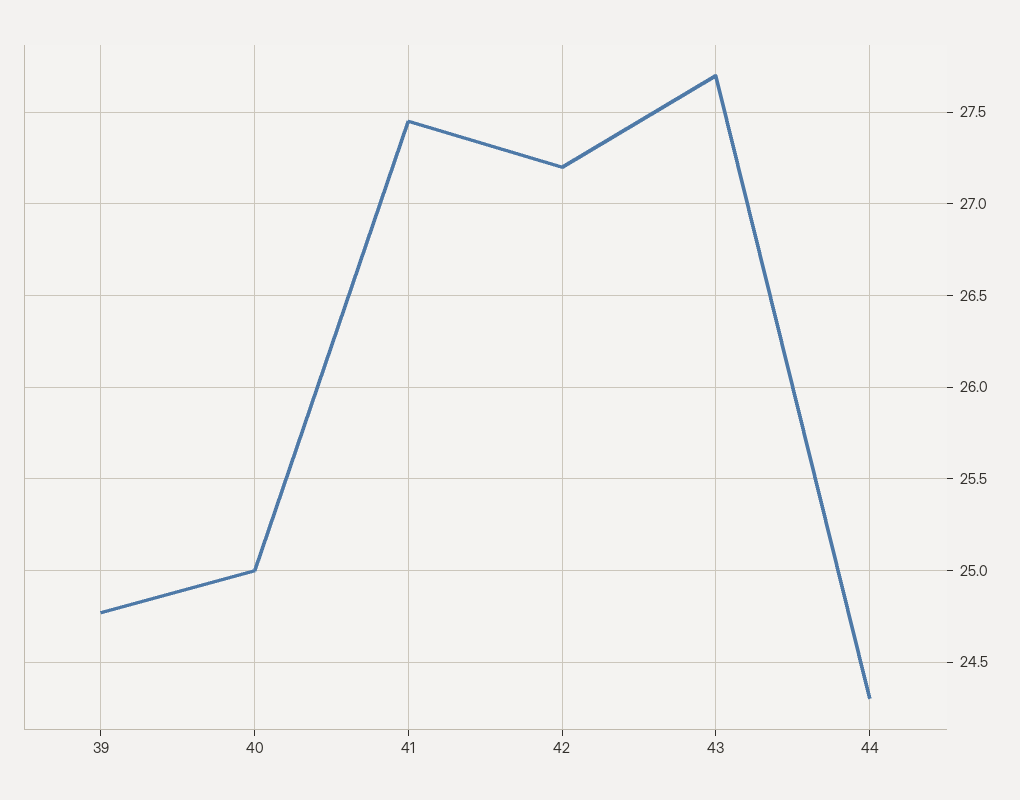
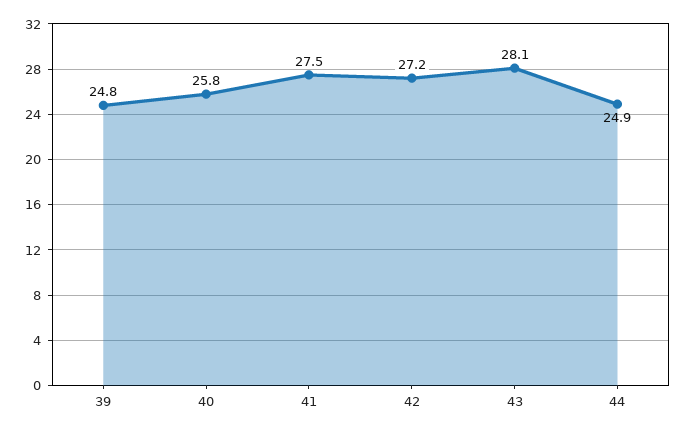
  {
    "39": 24.8,
-   "40": 25,
+   "40": 25.8,
    "41": 27.5,
    "42": 27.2,
-   "43": 27.7,
+   "43": 28.1,
-   "44": 24.3
+   "44": 24.9
  }

